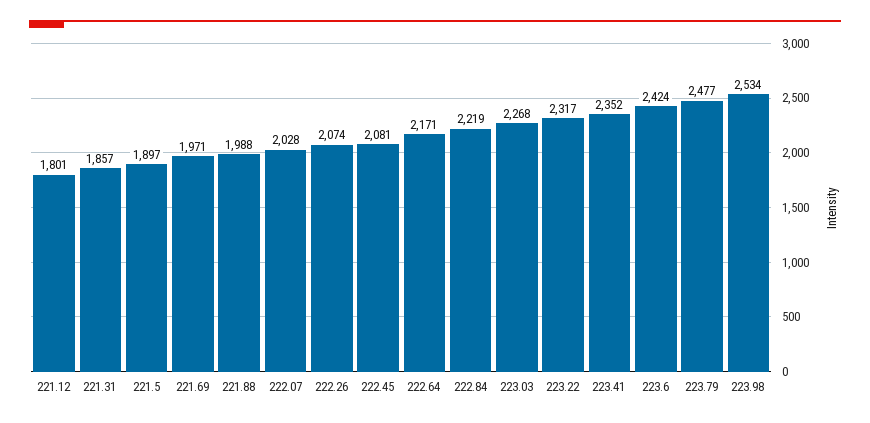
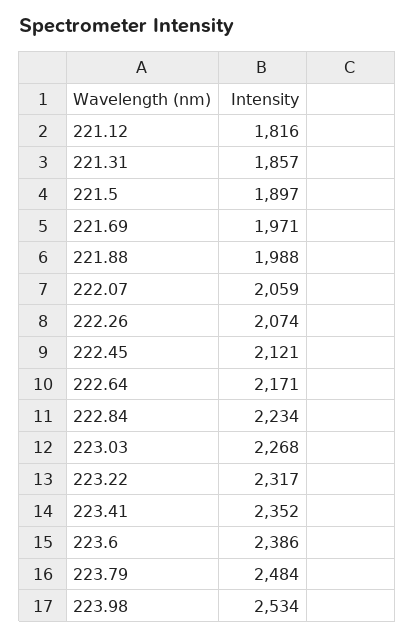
  {
-   "221.12": 1801,
+   "221.12": 1816,
    "221.31": 1857,
    "221.5": 1897,
    "221.69": 1971,
    "221.88": 1988,
-   "222.07": 2028,
+   "222.07": 2059,
    "222.26": 2074,
-   "222.45": 2081,
+   "222.45": 2121,
    "222.64": 2171,
-   "222.84": 2219,
+   "222.84": 2234,
    "223.03": 2268,
    "223.22": 2317,
    "223.41": 2352,
-   "223.6": 2424,
+   "223.6": 2386,
-   "223.79": 2477,
+   "223.79": 2484,
    "223.98": 2534
  }

